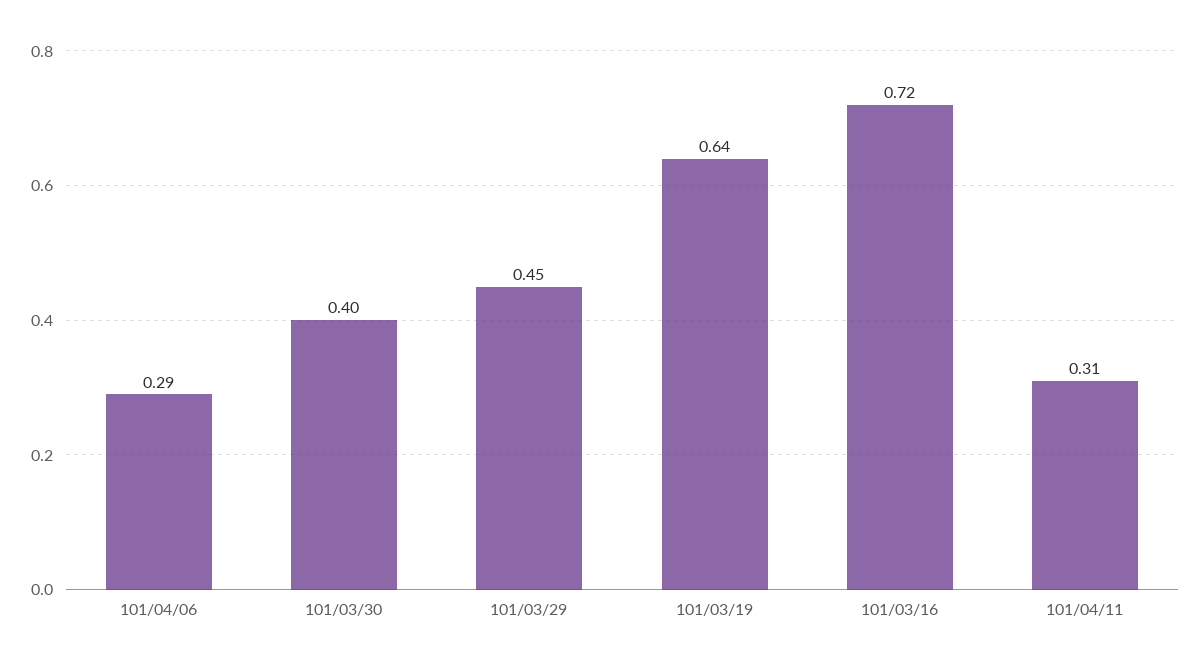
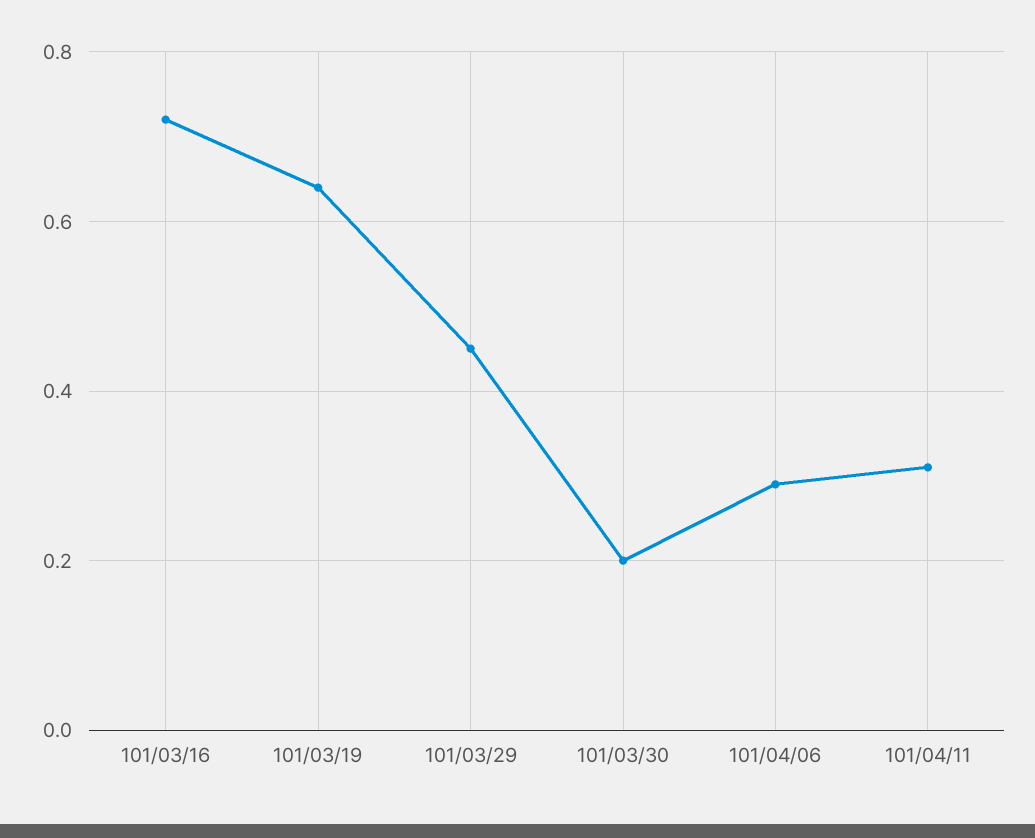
  {
    "101/04/06": 0.29,
-   "101/03/30": 0.4,
+   "101/03/30": 0.2,
    "101/03/29": 0.45,
    "101/03/19": 0.64,
    "101/03/16": 0.72,
    "101/04/11": 0.31
  }

